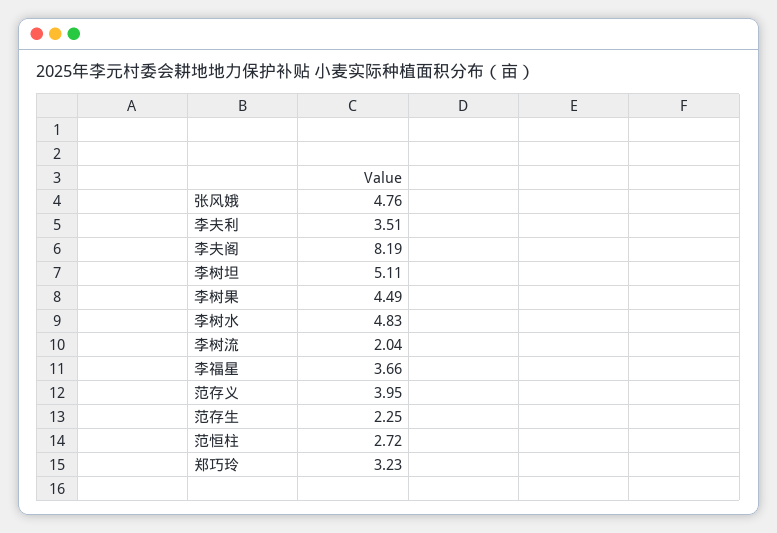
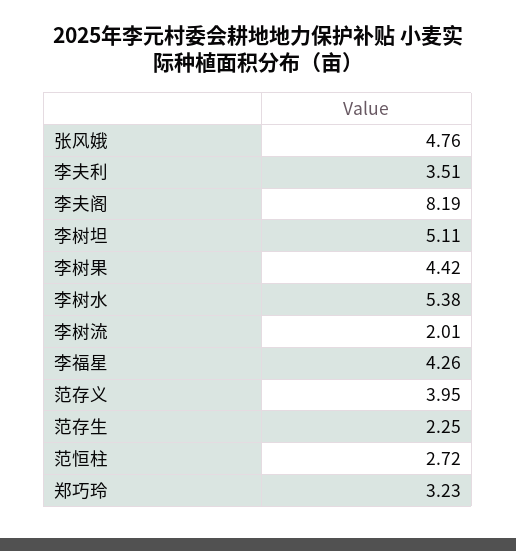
  {
    "张风娥": 4.76,
    "李夫利": 3.51,
    "李夫阁": 8.19,
    "李树坦": 5.11,
-   "李树果": 4.49,
+   "李树果": 4.42,
-   "李树水": 4.83,
+   "李树水": 5.38,
-   "李树流": 2.04,
+   "李树流": 2.01,
-   "李福星": 3.66,
+   "李福星": 4.26,
    "范存义": 3.95,
    "范存生": 2.25,
    "范恒柱": 2.72,
    "郑巧玲": 3.23
  }

